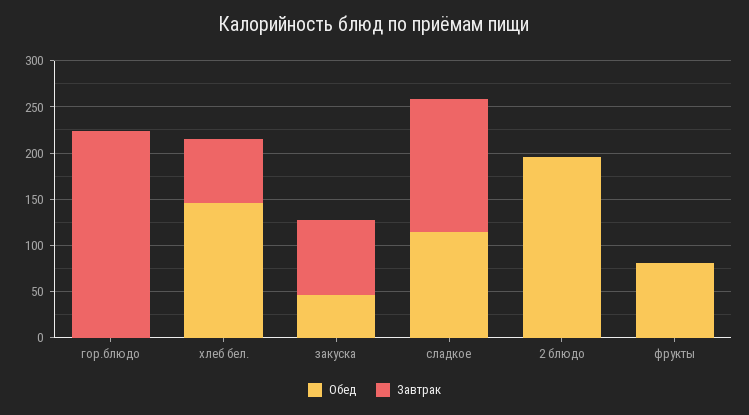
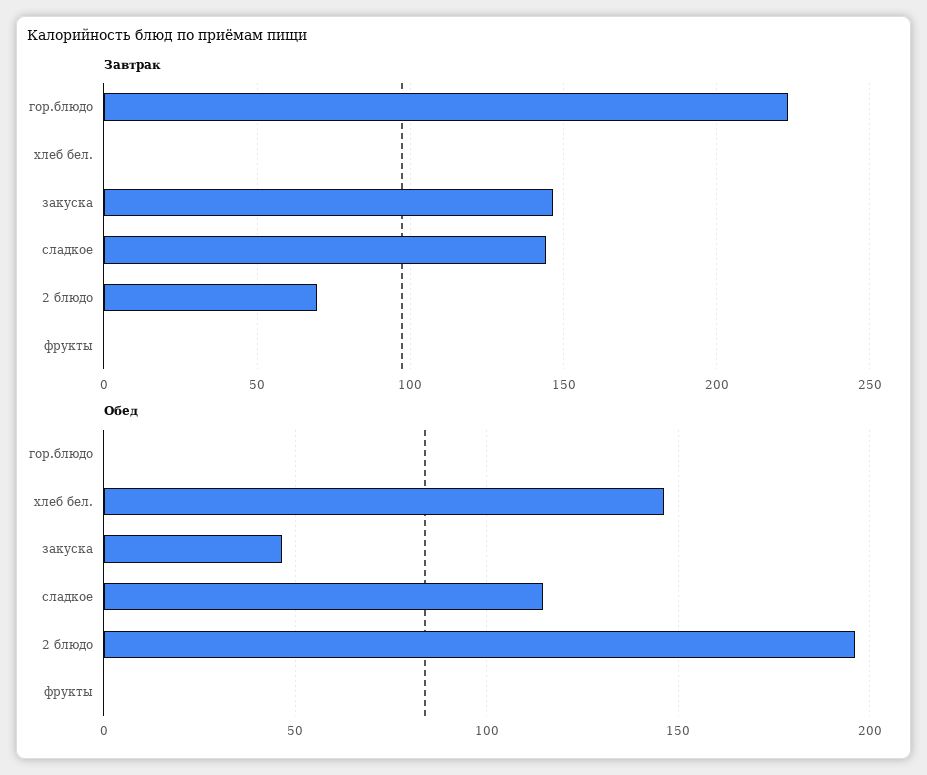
  {
    "Обед": {
      "гор.блюдо": 0,
      "хлеб бел.": 145,
      "закуска": 45,
      "сладкое": 115,
      "2 блюдо": 195,
-     "фрукты": 80
+     "фрукты": 0
    },
    "Завтрак": {
      "гор.блюдо": 225,
-     "хлеб бел.": 70,
+     "хлеб бел.": 0,
-     "закуска": 80,
+     "закуска": 145,
      "сладкое": 145,
-     "2 блюдо": 0,
+     "2 блюдо": 70,
      "фрукты": 0
    }
  }

